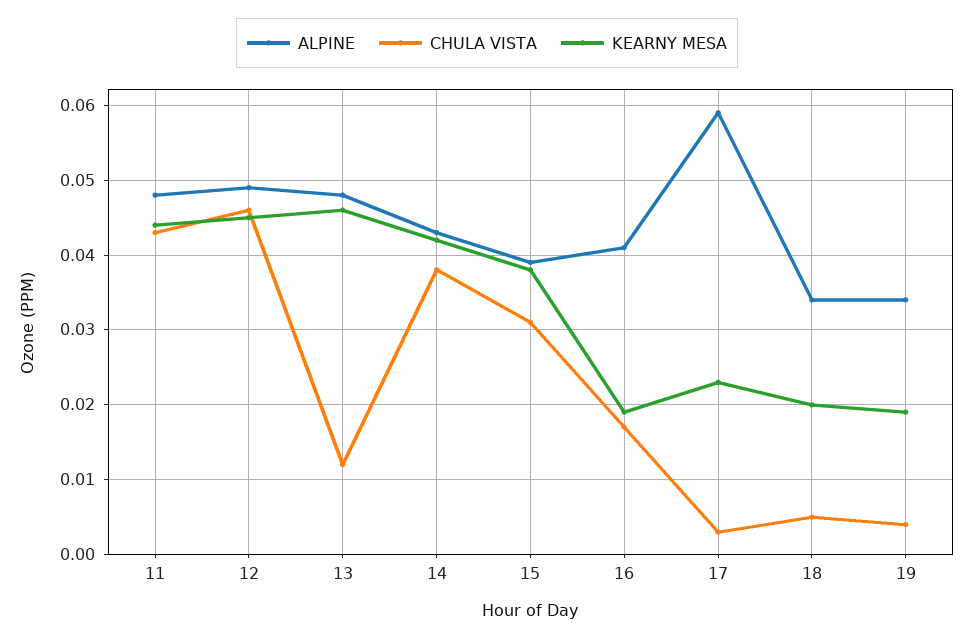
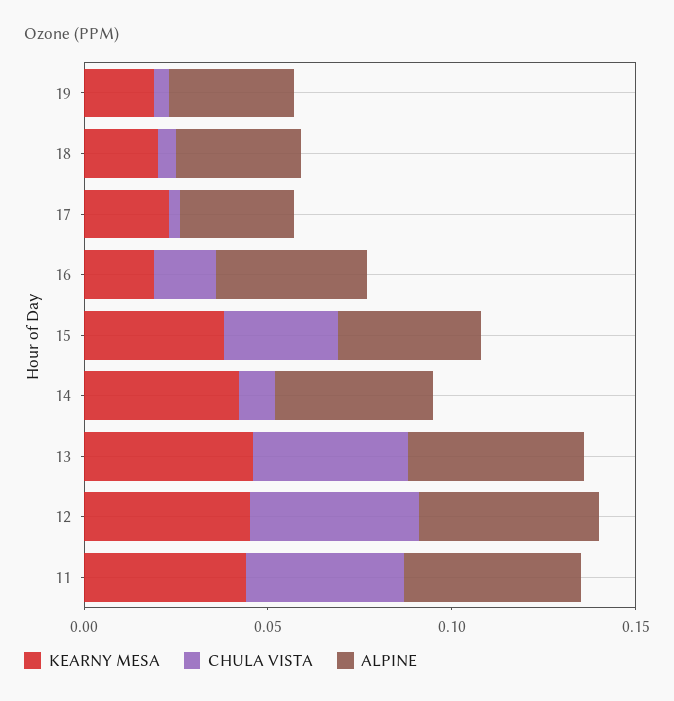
  {
    "ALPINE": {
      "11": 0.048,
      "12": 0.049,
      "13": 0.048,
      "14": 0.043,
      "15": 0.039,
      "16": 0.041,
-     "17": 0.059,
+     "17": 0.03,
      "18": 0.034,
      "19": 0.034
    },
    "CHULA VISTA": {
      "11": 0.043,
      "12": 0.046,
-     "13": 0.012,
+     "13": 0.04,
-     "14": 0.038,
+     "14": 0.01,
      "15": 0.031,
      "16": 0.017,
      "17": 0.003,
      "18": 0.005,
      "19": 0.004
    },
    "KEARNY MESA": {
      "11": 0.044,
      "12": 0.045,
      "13": 0.046,
      "14": 0.042,
      "15": 0.038,
      "16": 0.019,
      "17": 0.023,
      "18": 0.02,
      "19": 0.019
    }
  }

